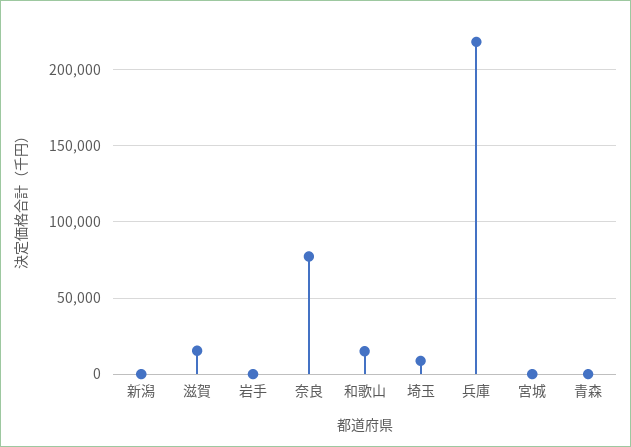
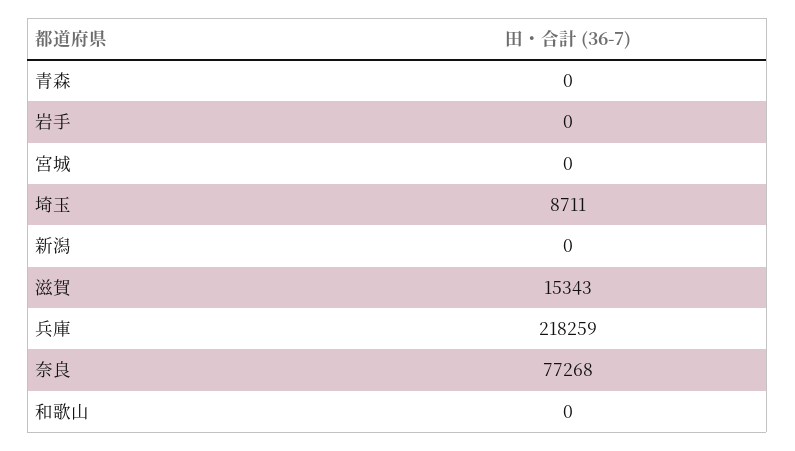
  {
    "新潟": 0,
    "滋賀": 15343,
    "岩手": 0,
    "奈良": 77268,
-   "和歌山": 15000,
+   "和歌山": 0,
    "埼玉": 8711,
    "兵庫": 218259,
    "宮城": 0,
    "青森": 0
  }

